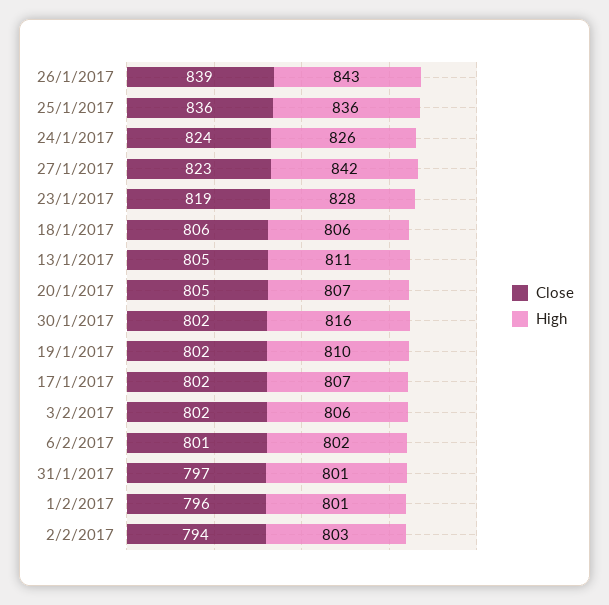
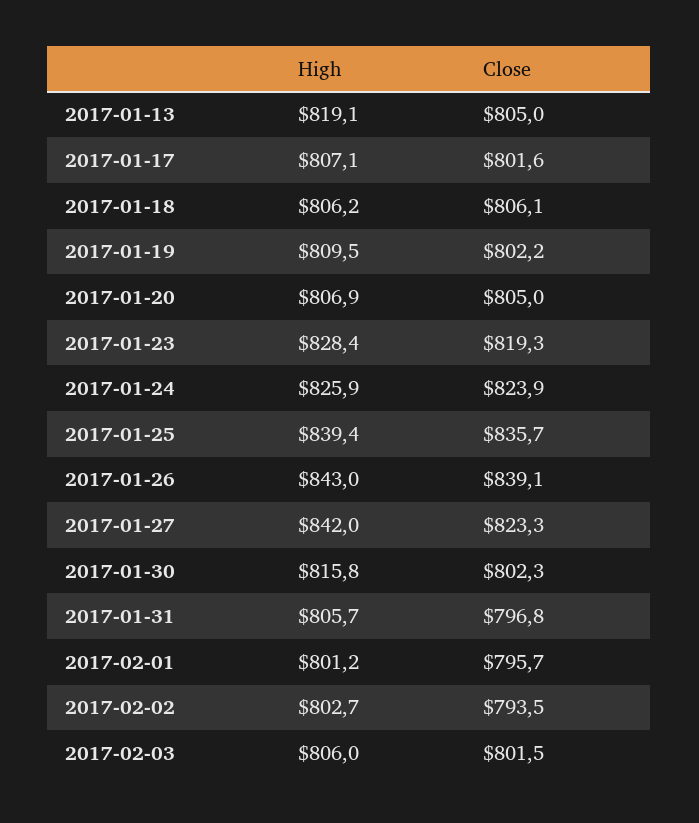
  {
    "Close": {
      "26/1/2017": 839.1,
      "25/1/2017": 835.7,
      "24/1/2017": 823.9,
      "27/1/2017": 823.3,
      "23/1/2017": 819.3,
      "18/1/2017": 806.1,
      "13/1/2017": 805,
      "20/1/2017": 805,
      "30/1/2017": 802.3,
      "19/1/2017": 802.2,
      "17/1/2017": 801.6,
      "3/2/2017": 801.5,
-     "6/2/2017": 801,
      "31/1/2017": 796.8,
      "1/2/2017": 795.7,
      "2/2/2017": 793.5
    },
    "High": {
      "26/1/2017": 843,
-     "25/1/2017": 836,
+     "25/1/2017": 839.4,
      "24/1/2017": 825.9,
      "27/1/2017": 842,
      "23/1/2017": 828.4,
      "18/1/2017": 806.2,
-     "13/1/2017": 811,
+     "13/1/2017": 819.1,
      "20/1/2017": 806.9,
      "30/1/2017": 815.8,
      "19/1/2017": 809.5,
      "17/1/2017": 807.1,
      "3/2/2017": 806,
-     "6/2/2017": 802,
-     "31/1/2017": 801,
+     "31/1/2017": 805.7,
      "1/2/2017": 801.2,
      "2/2/2017": 802.7
    }
  }

